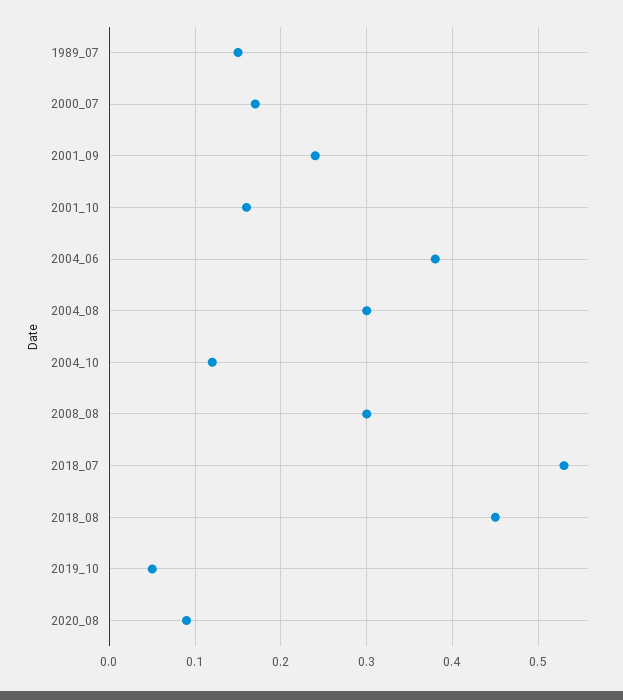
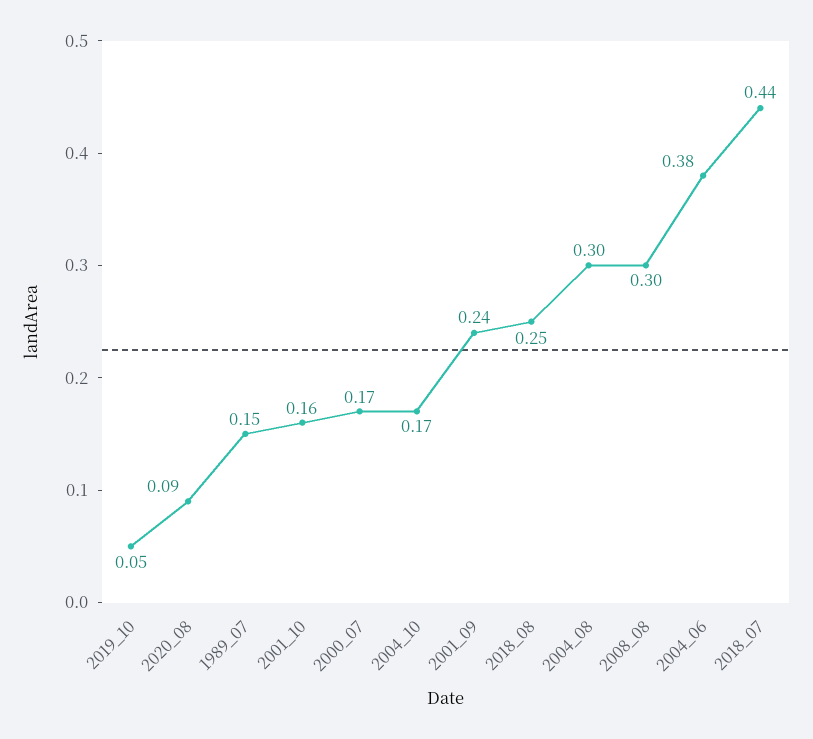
  {
    "1989_07": 0.15,
    "2000_07": 0.17,
    "2001_09": 0.24,
    "2001_10": 0.16,
    "2004_06": 0.38,
    "2004_08": 0.3,
-   "2004_10": 0.12,
+   "2004_10": 0.17,
    "2008_08": 0.3,
-   "2018_07": 0.53,
+   "2018_07": 0.44,
-   "2018_08": 0.45,
+   "2018_08": 0.25,
    "2019_10": 0.05,
    "2020_08": 0.09
  }

